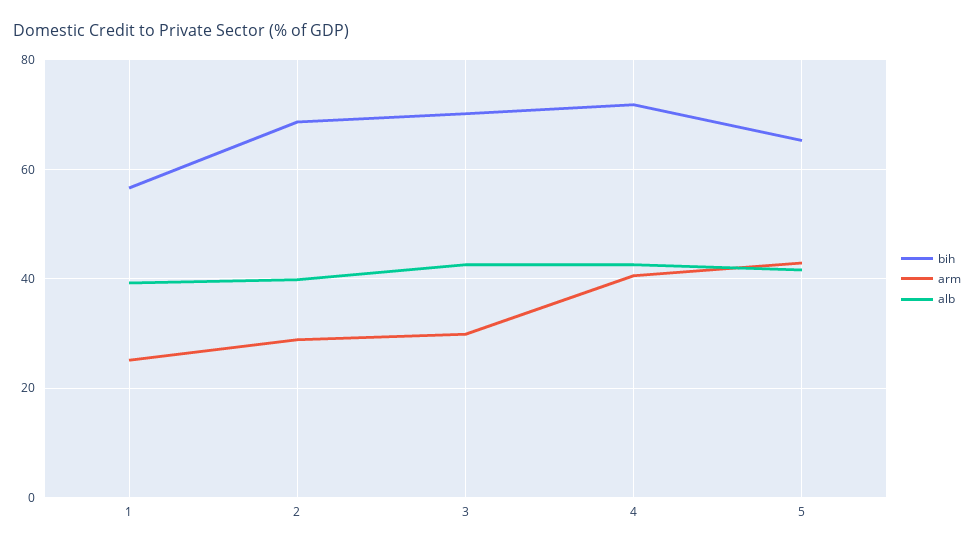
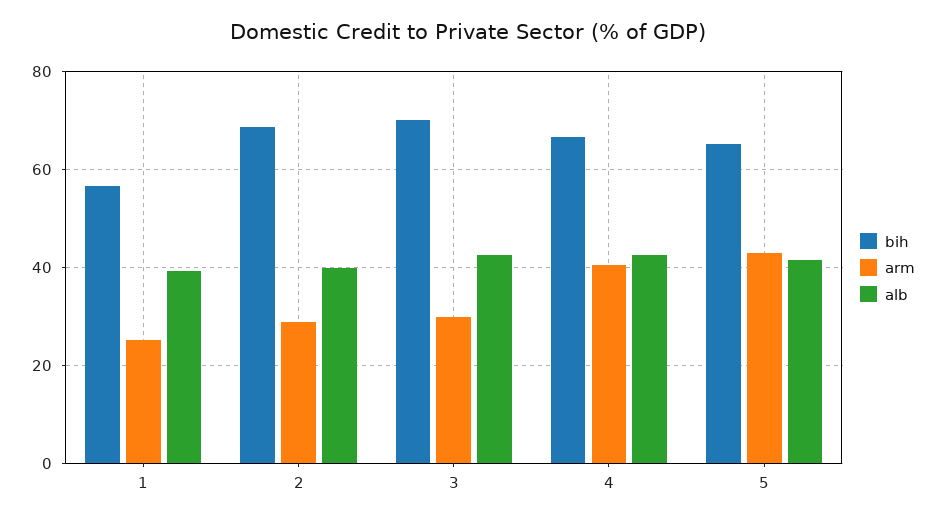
  {
    "bih": {
      "1": 56,
      "2": 68,
      "3": 70,
-     "4": 72,
+     "4": 66,
      "5": 66
    },
    "arm": {
      "1": 26,
      "2": 28,
      "3": 30,
      "4": 40,
      "5": 42
    },
    "alb": {
      "1": 40,
      "2": 40,
      "3": 42,
      "4": 42,
      "5": 42
    }
  }

